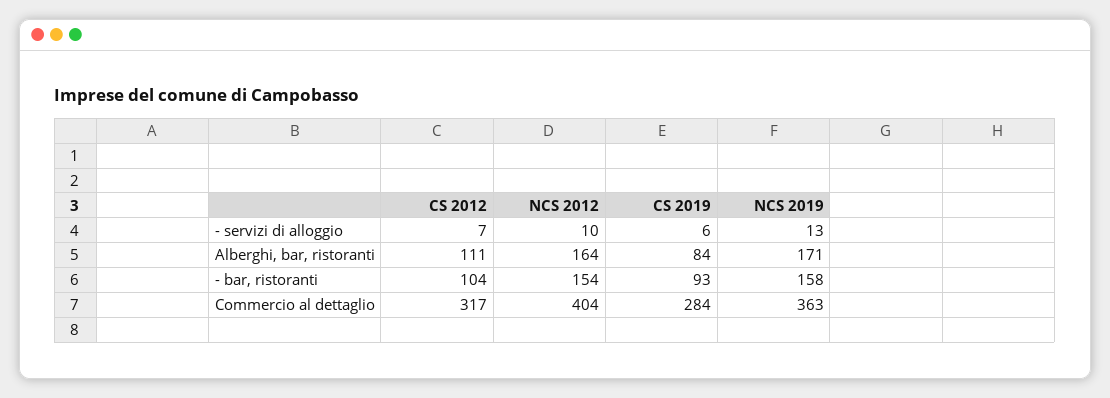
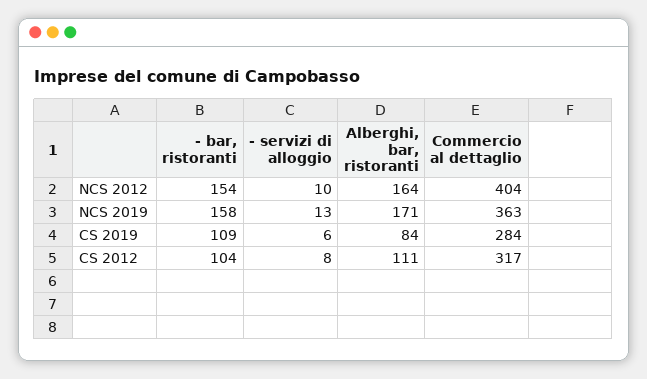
  {
    "CS 2012": {
-     "- servizi di alloggio": 7,
+     "- servizi di alloggio": 8,
      "Alberghi, bar, ristoranti": 111,
      "- bar, ristoranti": 104,
      "Commercio al dettaglio": 317
    },
    "NCS 2012": {
      "- servizi di alloggio": 10,
      "Alberghi, bar, ristoranti": 164,
      "- bar, ristoranti": 154,
      "Commercio al dettaglio": 404
    },
    "CS 2019": {
      "- servizi di alloggio": 6,
      "Alberghi, bar, ristoranti": 84,
-     "- bar, ristoranti": 93,
+     "- bar, ristoranti": 109,
      "Commercio al dettaglio": 284
    },
    "NCS 2019": {
      "- servizi di alloggio": 13,
      "Alberghi, bar, ristoranti": 171,
      "- bar, ristoranti": 158,
      "Commercio al dettaglio": 363
    }
  }

